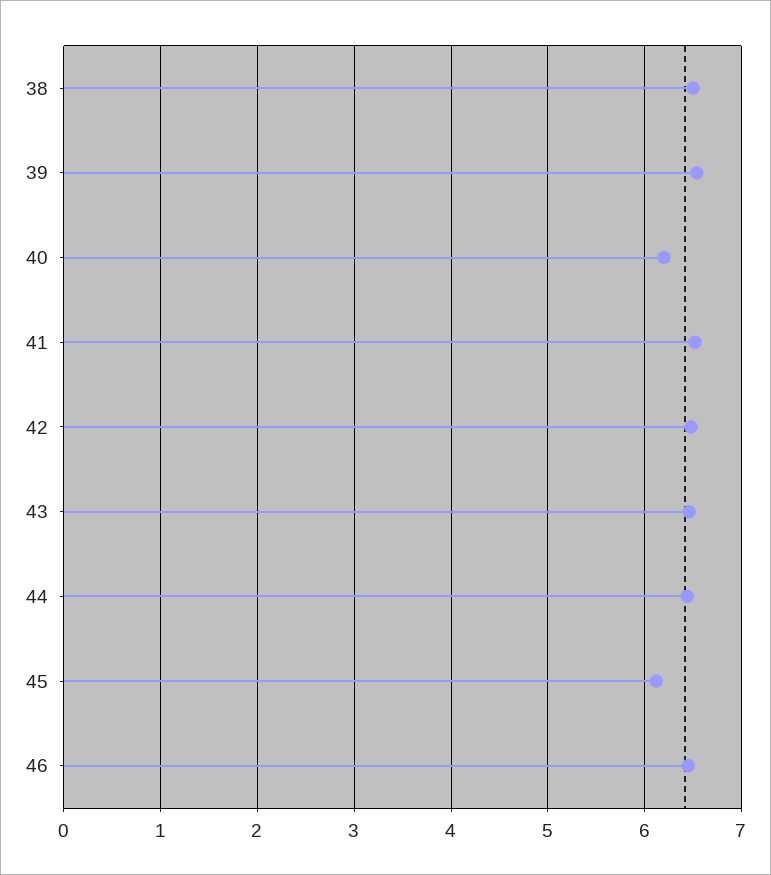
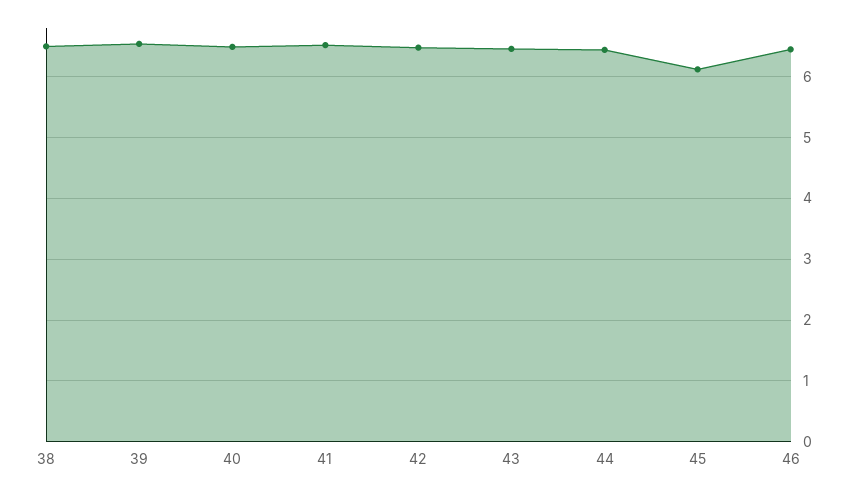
  {
    "38": 6.5,
    "39": 6.5,
-   "40": 6.2,
+   "40": 6.5,
    "41": 6.5,
    "42": 6.5,
    "43": 6.5,
    "44": 6.4,
    "45": 6.1,
    "46": 6.5
  }

